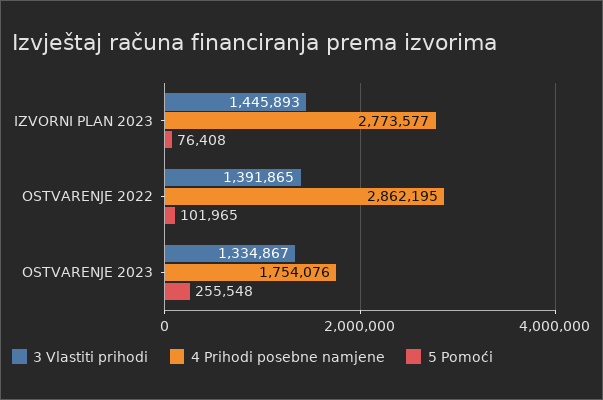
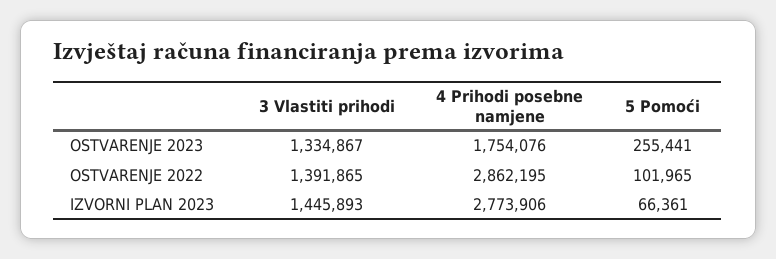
  {
    "3 Vlastiti prihodi": {
      "IZVORNI PLAN 2023": 1445893,
      "OSTVARENJE 2022": 1391865,
      "OSTVARENJE 2023": 1334867
    },
    "4 Prihodi posebne namjene": {
-     "IZVORNI PLAN 2023": 2773577,
+     "IZVORNI PLAN 2023": 2773906,
      "OSTVARENJE 2022": 2862195,
      "OSTVARENJE 2023": 1754076
    },
    "5 Pomoći": {
-     "IZVORNI PLAN 2023": 76408,
+     "IZVORNI PLAN 2023": 66361,
      "OSTVARENJE 2022": 101965,
-     "OSTVARENJE 2023": 255548
+     "OSTVARENJE 2023": 255441
    }
  }

